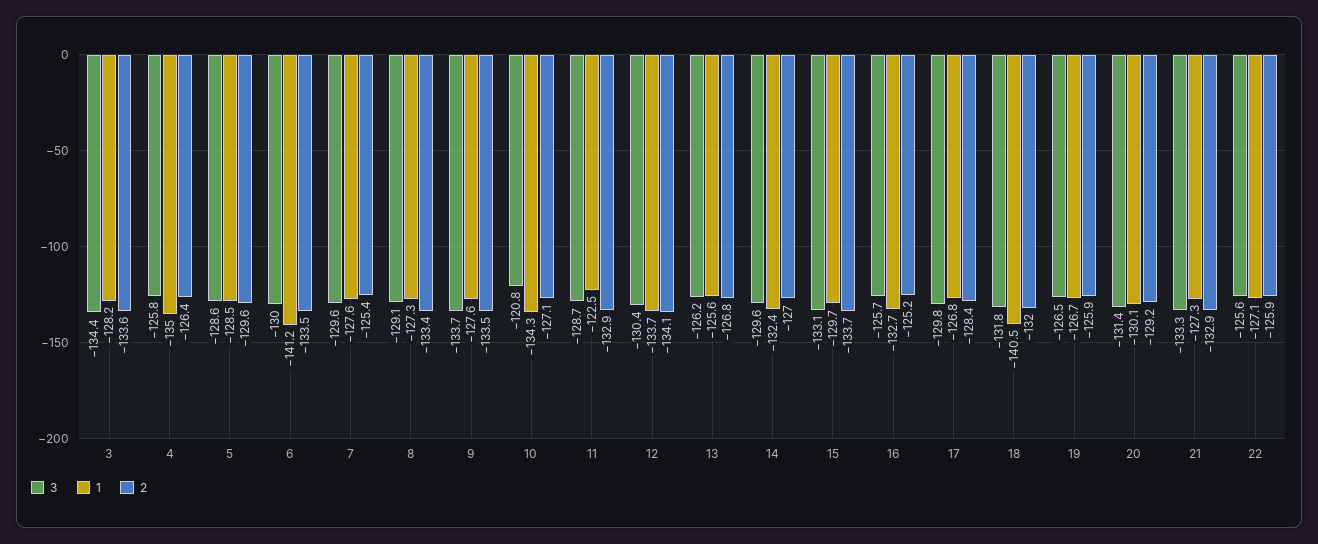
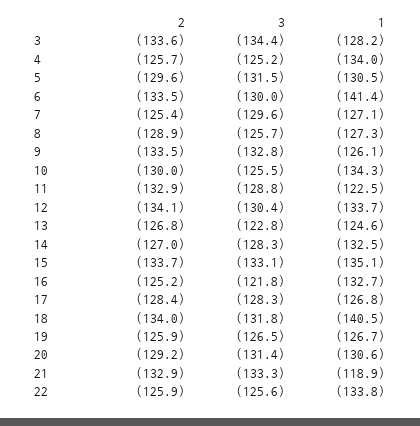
  {
    "3": {
      "3": -134.4,
-     "4": -125.8,
+     "4": -125.2,
-     "5": -128.6,
+     "5": -131.5,
      "6": -130,
      "7": -129.6,
-     "8": -129.1,
+     "8": -125.7,
-     "9": -133.7,
+     "9": -132.8,
-     "10": -120.8,
+     "10": -125.5,
-     "11": -128.7,
+     "11": -128.8,
      "12": -130.4,
-     "13": -126.2,
+     "13": -122.8,
-     "14": -129.6,
+     "14": -128.3,
      "15": -133.1,
-     "16": -125.7,
+     "16": -121.8,
-     "17": -129.8,
+     "17": -128.3,
      "18": -131.8,
      "19": -126.5,
      "20": -131.4,
      "21": -133.3,
      "22": -125.6
    },
    "1": {
      "3": -128.2,
-     "4": -135,
+     "4": -134,
-     "5": -128.5,
+     "5": -130.5,
-     "6": -141.2,
+     "6": -141.4,
-     "7": -127.6,
+     "7": -127.1,
      "8": -127.3,
-     "9": -127.6,
+     "9": -126.1,
      "10": -134.3,
      "11": -122.5,
      "12": -133.7,
-     "13": -125.6,
+     "13": -124.6,
-     "14": -132.4,
+     "14": -132.5,
-     "15": -129.7,
+     "15": -135.1,
      "16": -132.7,
      "17": -126.8,
      "18": -140.5,
      "19": -126.7,
-     "20": -130.1,
+     "20": -130.6,
-     "21": -127.3,
+     "21": -118.9,
-     "22": -127.1
+     "22": -133.8
    },
    "2": {
      "3": -133.6,
-     "4": -126.4,
+     "4": -125.7,
      "5": -129.6,
      "6": -133.5,
      "7": -125.4,
-     "8": -133.4,
+     "8": -128.9,
      "9": -133.5,
-     "10": -127.1,
+     "10": -130,
      "11": -132.9,
      "12": -134.1,
      "13": -126.8,
      "14": -127,
      "15": -133.7,
      "16": -125.2,
      "17": -128.4,
-     "18": -132,
+     "18": -134,
      "19": -125.9,
      "20": -129.2,
      "21": -132.9,
      "22": -125.9
    }
  }

